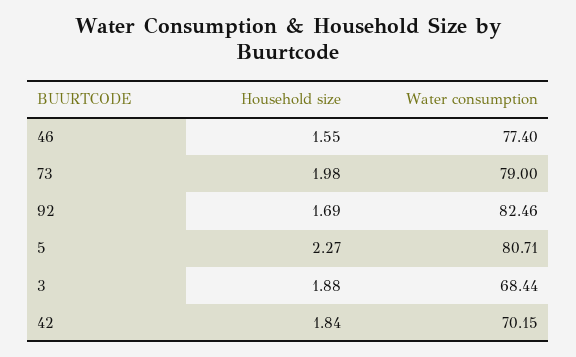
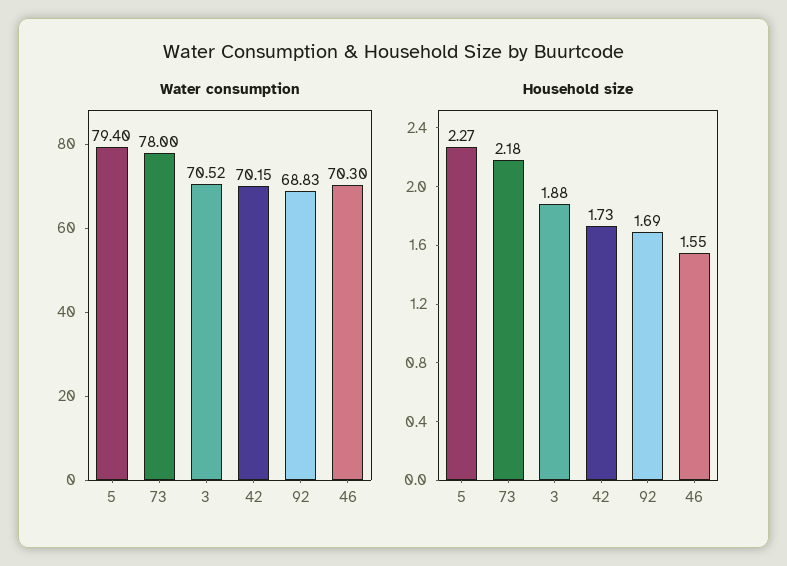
  {
    "Household size": {
      "46": 1.55,
-     "73": 1.98,
+     "73": 2.18,
      "92": 1.69,
      "5": 2.27,
      "3": 1.88,
-     "42": 1.84
+     "42": 1.73
    },
    "Water consumption": {
-     "46": 77.4,
+     "46": 70.3,
-     "73": 79,
+     "73": 78,
-     "92": 82.46,
+     "92": 68.83,
-     "5": 80.71,
+     "5": 79.4,
-     "3": 68.44,
+     "3": 70.52,
      "42": 70.15
    }
  }

